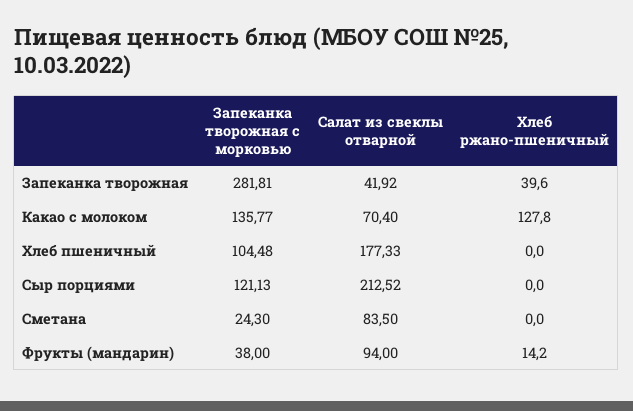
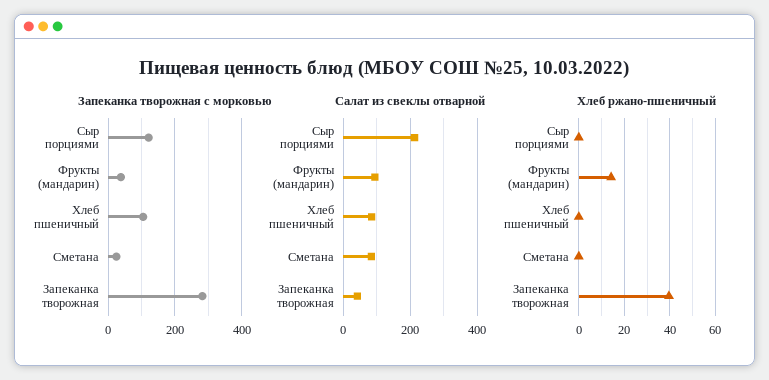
  {
    "Запеканка творожная с морковью": {
      "Запеканка творожная": 281.81,
-     "Какао с молоком": 135.77,
      "Хлеб пшеничный": 104.48,
      "Сыр порциями": 121.13,
      "Сметана": 24.3,
      "Фрукты (мандарин)": 38
    },
    "Салат из свеклы отварной": {
      "Запеканка творожная": 41.92,
-     "Какао с молоком": 70.4,
-     "Хлеб пшеничный": 177.33,
+     "Хлеб пшеничный": 80,
      "Сыр порциями": 212.52,
      "Сметана": 83.5,
      "Фрукты (мандарин)": 94
    },
    "Хлеб ржано-пшеничный": {
      "Запеканка творожная": 39.6,
-     "Какао с молоком": 127.8,
      "Хлеб пшеничный": 0,
      "Сыр порциями": 0,
      "Сметана": 0,
      "Фрукты (мандарин)": 14.2
    }
  }

